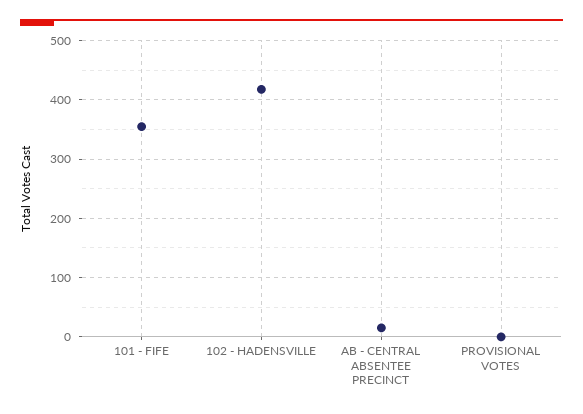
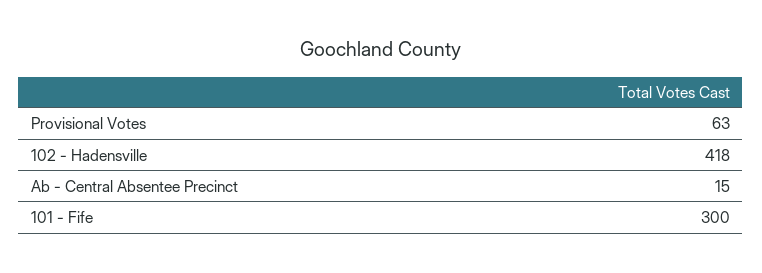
  {
-   "101 - FIFE": 360,
+   "101 - FIFE": 300,
    "102 - HADENSVILLE": 418,
    "AB - CENTRAL ABSENTEE PRECINCT": 15,
-   "PROVISIONAL VOTES": 0
+   "PROVISIONAL VOTES": 63
  }

